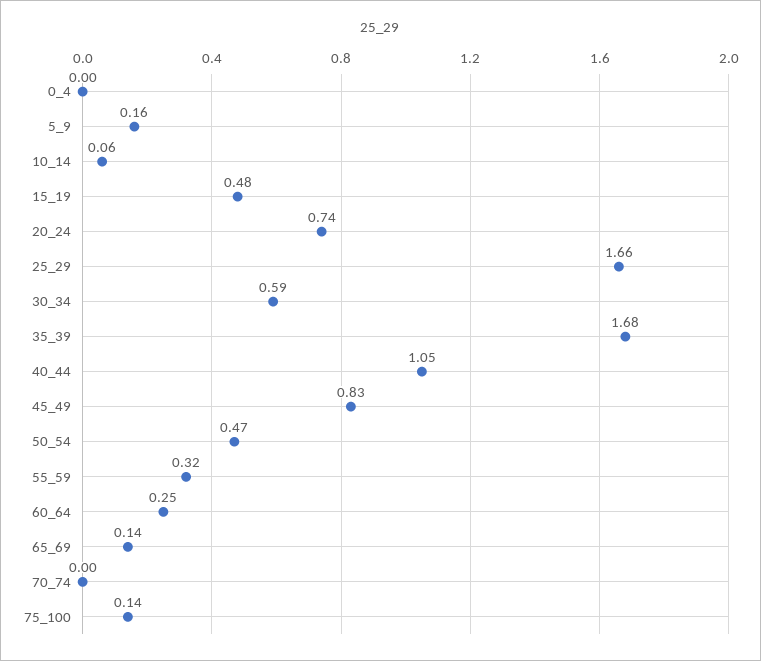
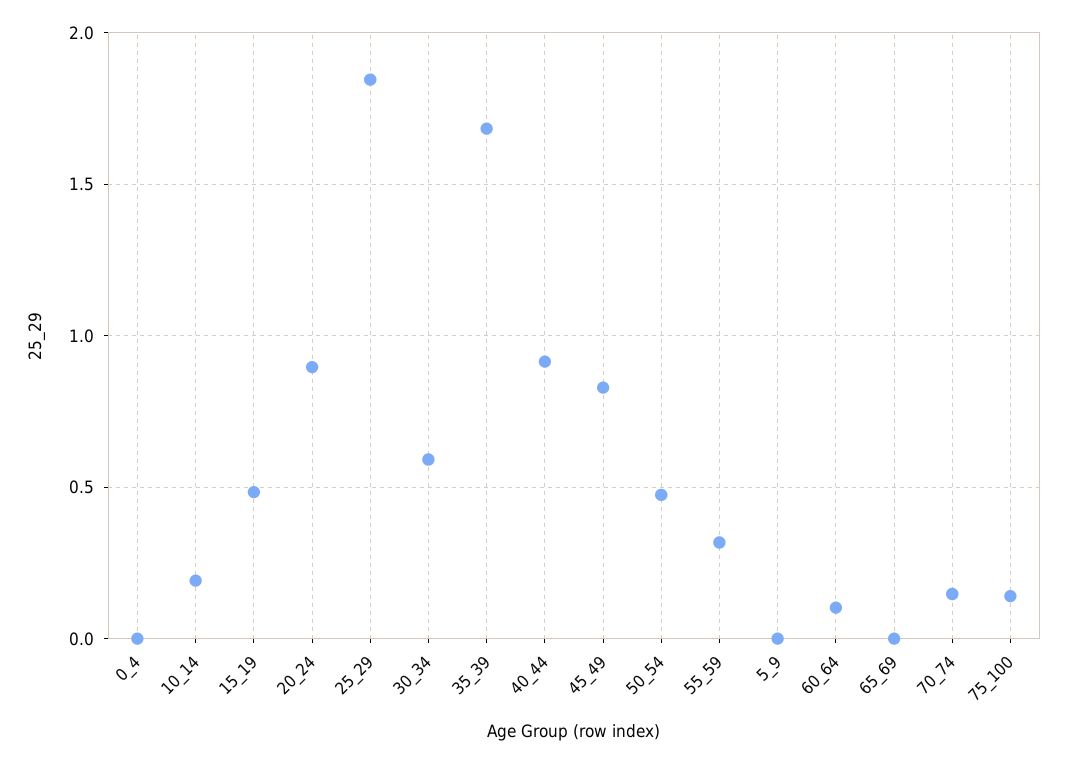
  {
    "0_4": 0,
-   "5_9": 0.16,
+   "5_9": 0,
-   "10_14": 0.06,
+   "10_14": 0.2,
    "15_19": 0.48,
-   "20_24": 0.74,
+   "20_24": 0.9,
-   "25_29": 1.66,
+   "25_29": 1.85,
    "30_34": 0.59,
    "35_39": 1.68,
-   "40_44": 1.05,
+   "40_44": 0.9,
    "45_49": 0.83,
    "50_54": 0.47,
    "55_59": 0.32,
-   "60_64": 0.25,
+   "60_64": 0.1,
-   "65_69": 0.14,
+   "65_69": 0,
-   "70_74": 0,
+   "70_74": 0.15,
    "75_100": 0.14
  }

